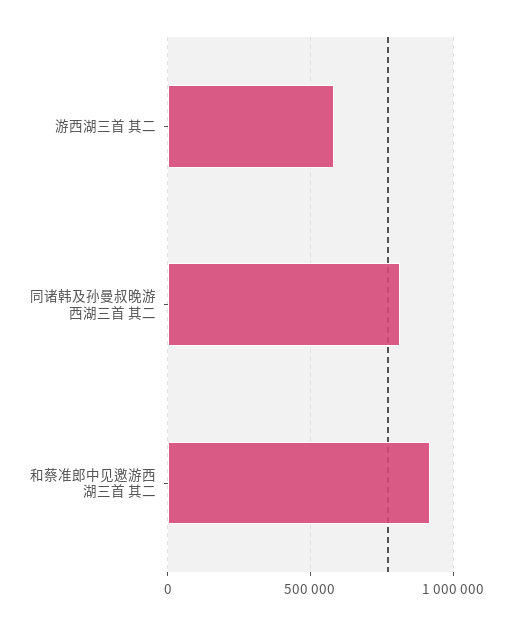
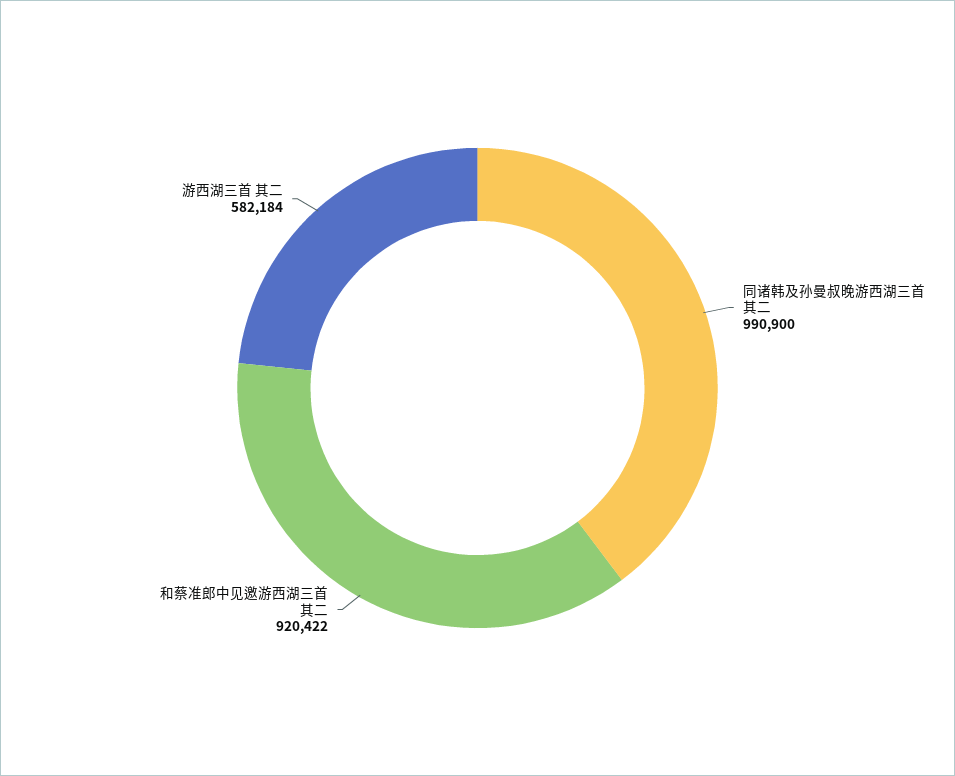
  {
    "游西湖三首 其二": 582184,
-   "同诸韩及孙曼叔晚游西湖三首 其二": 800000,
+   "同诸韩及孙曼叔晚游西湖三首 其二": 990900,
    "和蔡准郎中见邀游西湖三首 其二": 920422
  }

